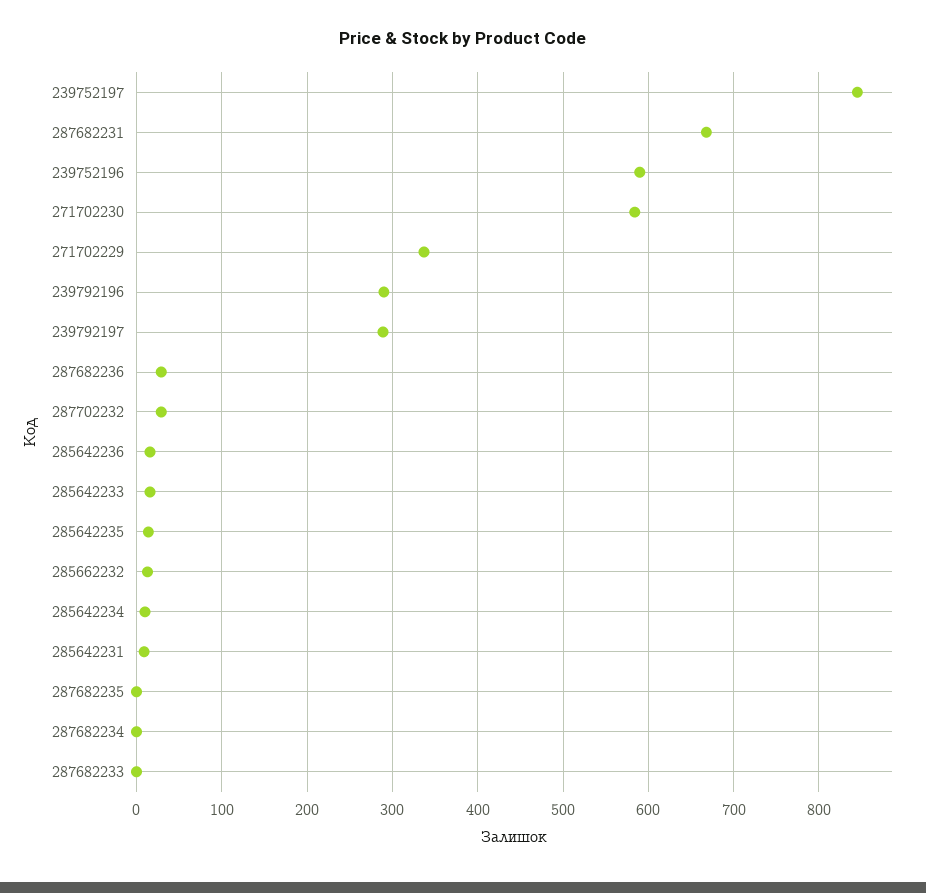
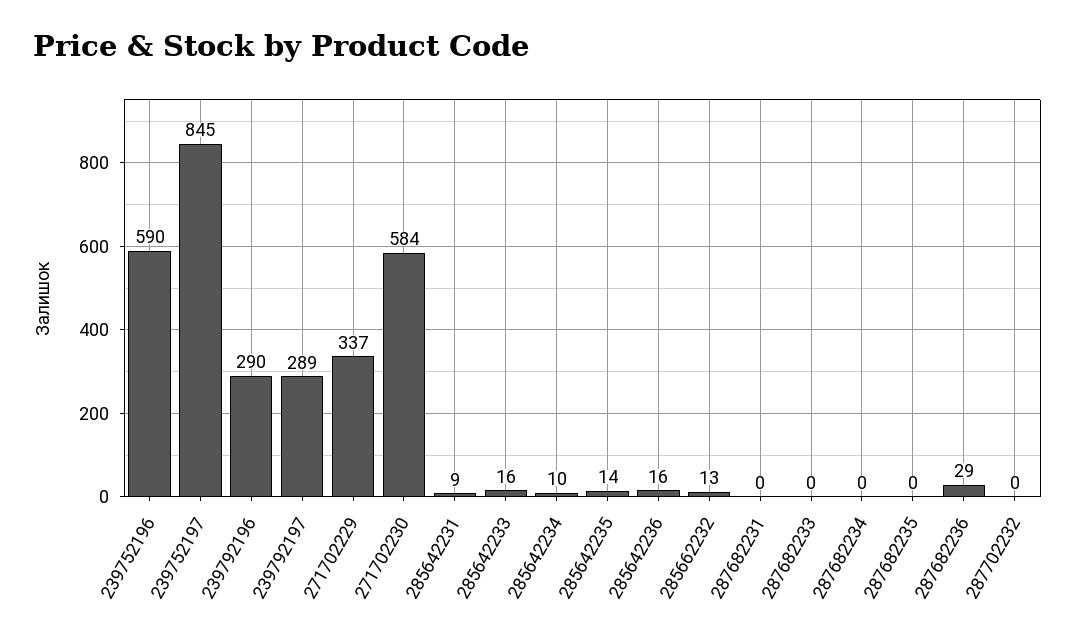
  {
    "239752197": 845,
-   "287682231": 670,
+   "287682231": 0,
    "239752196": 590,
    "271702230": 584,
    "271702229": 337,
    "239792196": 290,
    "239792197": 289,
    "287682236": 29,
-   "287702232": 30,
+   "287702232": 0,
    "285642236": 16,
    "285642233": 16,
    "285642235": 14,
    "285662232": 13,
    "285642234": 10,
    "285642231": 9,
    "287682235": 0,
    "287682234": 0,
    "287682233": 0
  }

